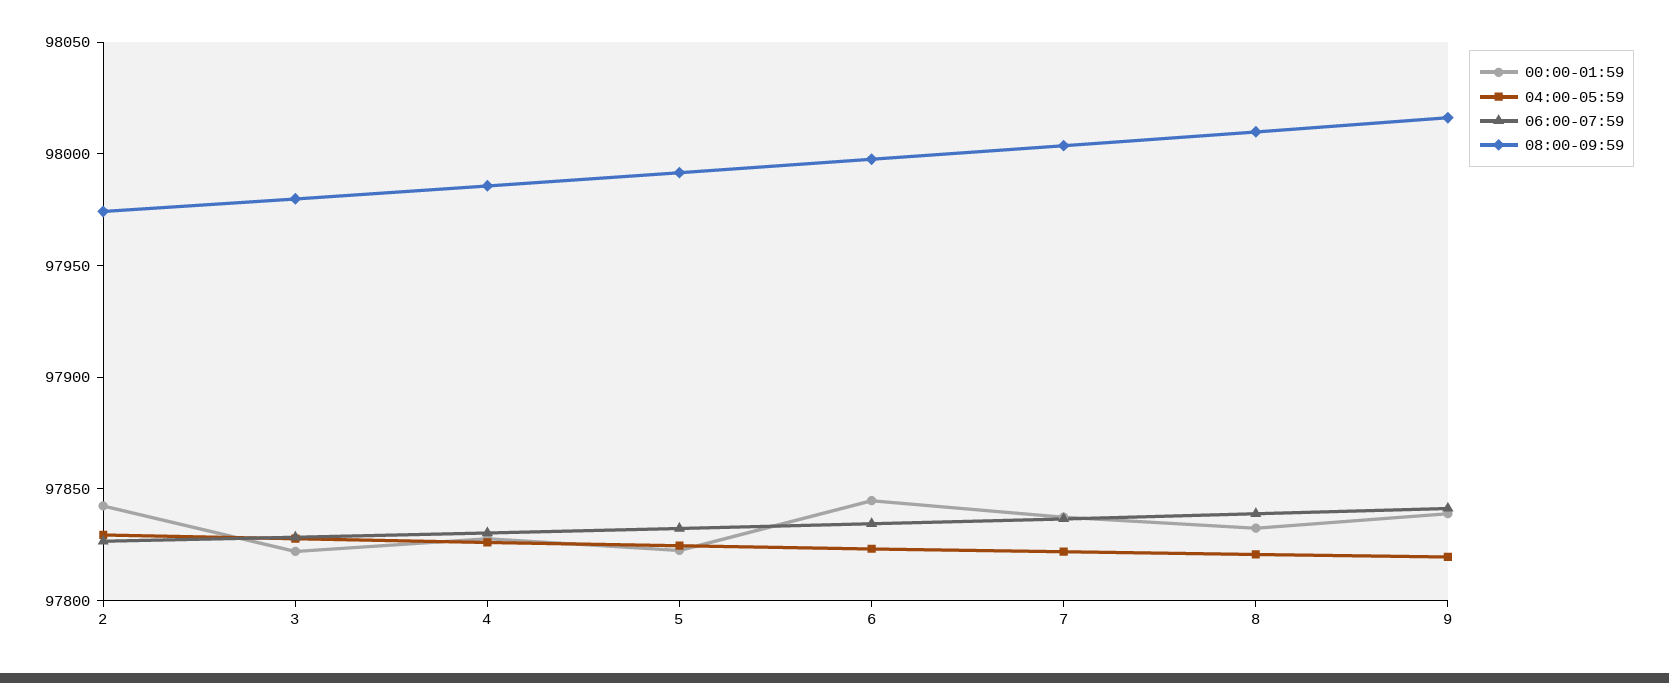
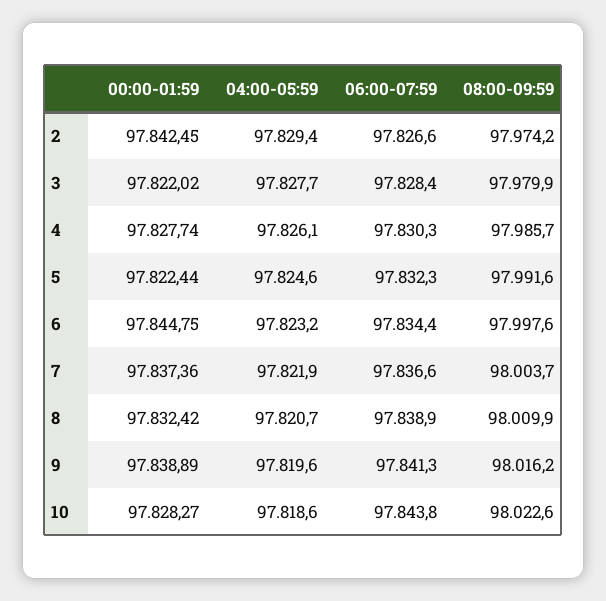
  {
    "00:00-01:59": {
      "2": 97842.45,
      "3": 97822.02,
      "4": 97827.74,
      "5": 97822.44,
      "6": 97844.75,
      "7": 97837.36,
      "8": 97832.42,
-     "9": 97838.89
+     "9": 97838.89,
+     "10": 97828.27
    },
    "04:00-05:59": {
      "2": 97829.4,
      "3": 97827.7,
      "4": 97826.1,
      "5": 97824.6,
      "6": 97823.2,
      "7": 97821.9,
      "8": 97820.7,
-     "9": 97819.6
+     "9": 97819.6,
+     "10": 97818.6
    },
    "06:00-07:59": {
      "2": 97826.6,
      "3": 97828.4,
      "4": 97830.3,
      "5": 97832.3,
      "6": 97834.4,
      "7": 97836.6,
      "8": 97838.9,
-     "9": 97841.3
+     "9": 97841.3,
+     "10": 97843.8
    },
    "08:00-09:59": {
      "2": 97974.2,
      "3": 97979.9,
      "4": 97985.7,
      "5": 97991.6,
      "6": 97997.6,
      "7": 98003.7,
      "8": 98009.9,
-     "9": 98016.2
+     "9": 98016.2,
+     "10": 98022.6
    }
  }

